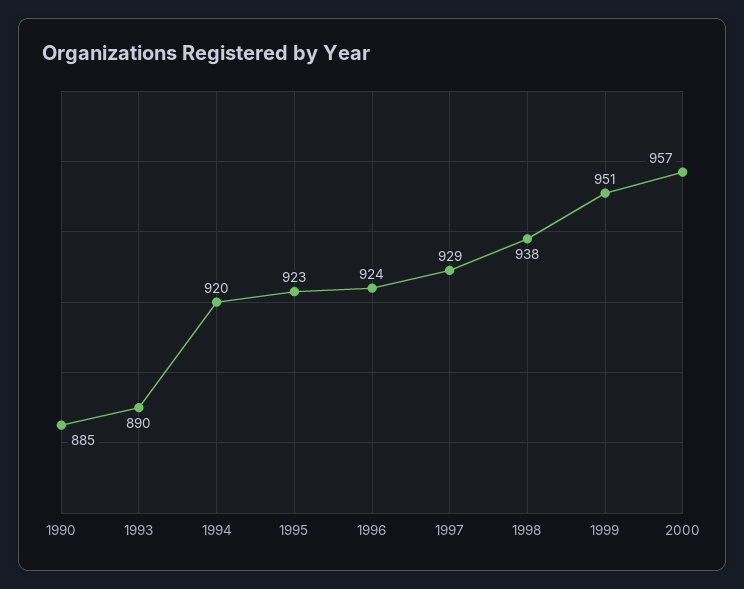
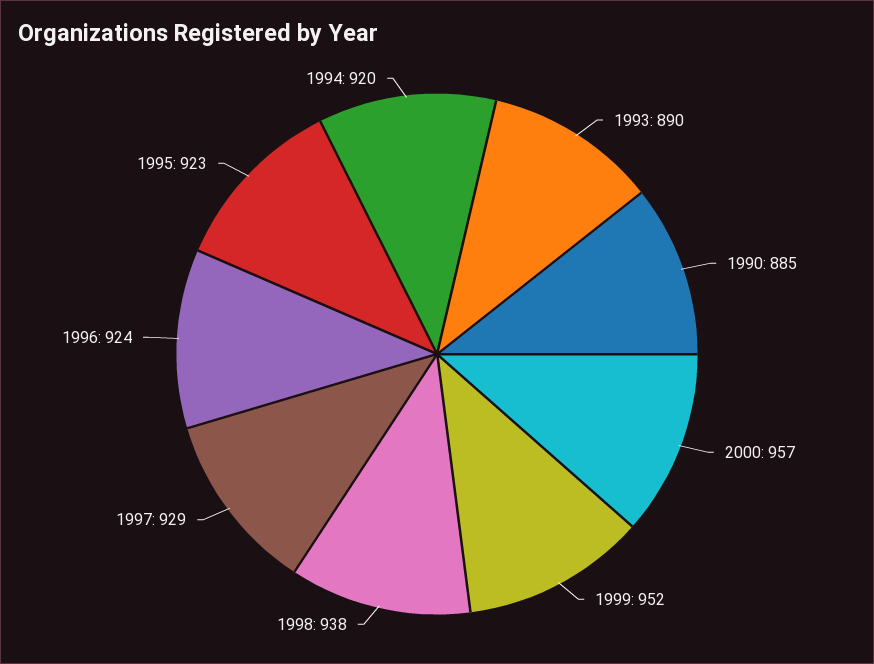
  {
    "1990": 885,
    "1993": 890,
    "1994": 920,
    "1995": 923,
    "1996": 924,
    "1997": 929,
    "1998": 938,
-   "1999": 951,
+   "1999": 952,
    "2000": 957
  }

